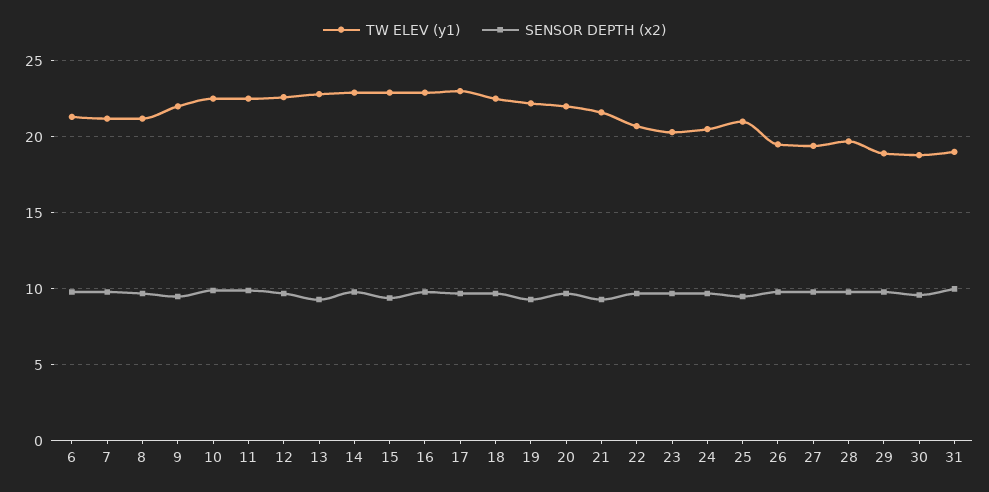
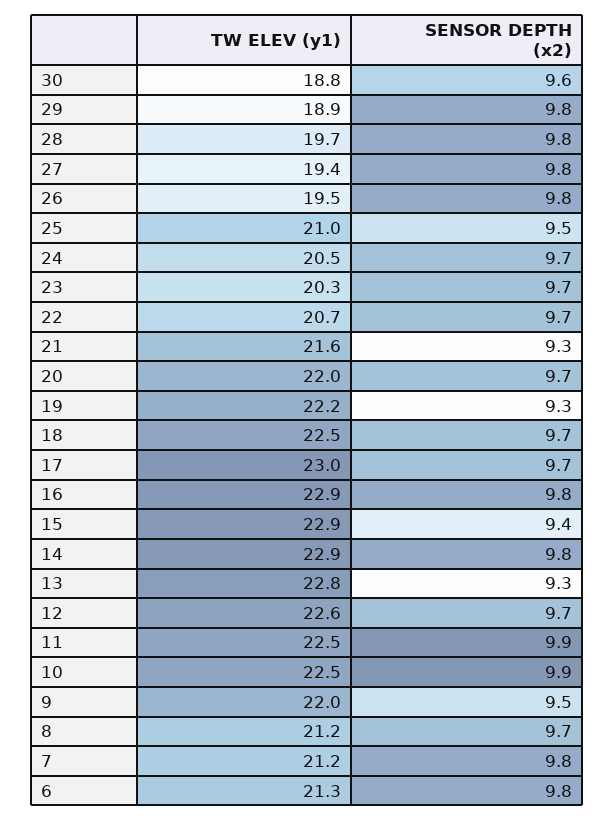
  {
    "TW ELEV (y1)": {
      "6": 21.3,
      "7": 21.2,
      "8": 21.2,
      "9": 22,
      "10": 22.5,
      "11": 22.5,
      "12": 22.6,
      "13": 22.8,
      "14": 22.9,
      "15": 22.9,
      "16": 22.9,
      "17": 23,
      "18": 22.5,
      "19": 22.2,
      "20": 22,
      "21": 21.6,
      "22": 20.7,
      "23": 20.3,
      "24": 20.5,
      "25": 21,
      "26": 19.5,
      "27": 19.4,
      "28": 19.7,
      "29": 18.9,
-     "30": 18.8,
+     "30": 18.8
-     "31": 19
    },
    "SENSOR DEPTH (x2)": {
      "6": 9.8,
      "7": 9.8,
      "8": 9.7,
      "9": 9.5,
      "10": 9.9,
      "11": 9.9,
      "12": 9.7,
      "13": 9.3,
      "14": 9.8,
      "15": 9.4,
      "16": 9.8,
      "17": 9.7,
      "18": 9.7,
      "19": 9.3,
      "20": 9.7,
      "21": 9.3,
      "22": 9.7,
      "23": 9.7,
      "24": 9.7,
      "25": 9.5,
      "26": 9.8,
      "27": 9.8,
      "28": 9.8,
      "29": 9.8,
-     "30": 9.6,
+     "30": 9.6
-     "31": 10
    }
  }

